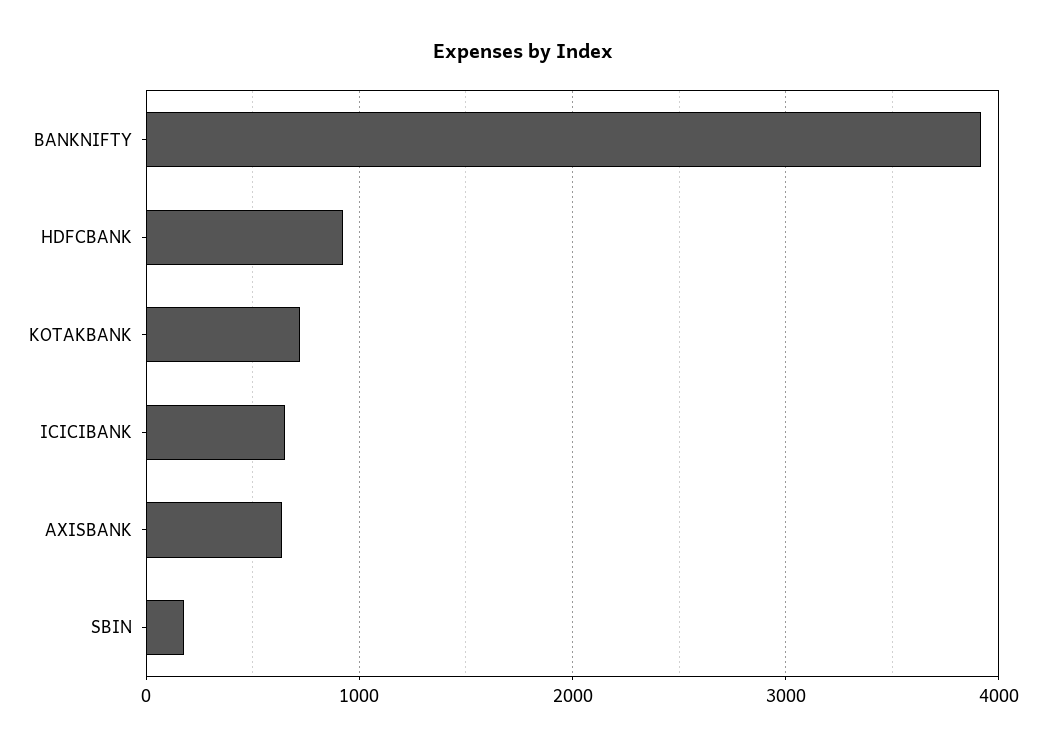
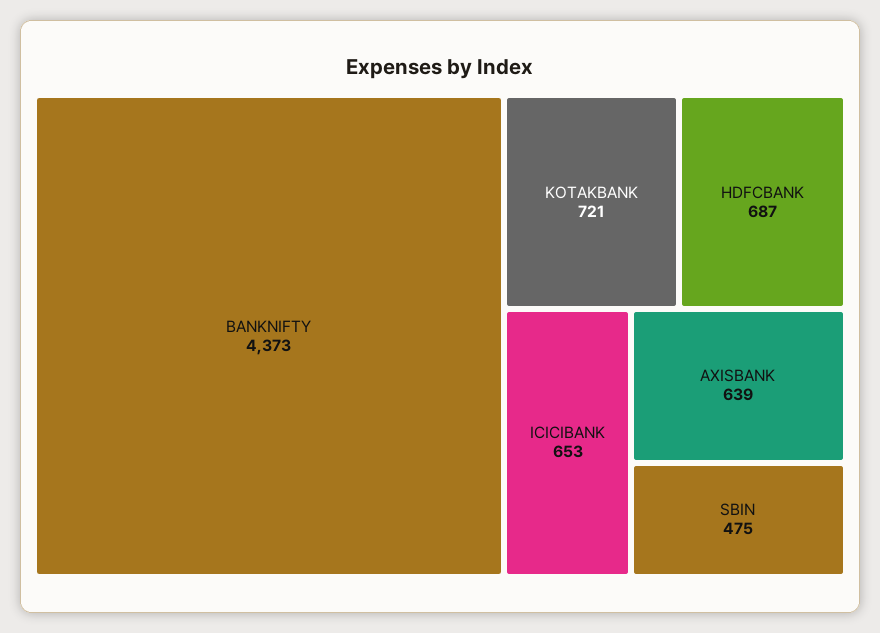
  {
-   "BANKNIFTY": 3900,
+   "BANKNIFTY": 4373,
-   "HDFCBANK": 900,
+   "HDFCBANK": 687,
    "KOTAKBANK": 721,
    "ICICIBANK": 653,
    "AXISBANK": 639,
-   "SBIN": 200
+   "SBIN": 475
  }

